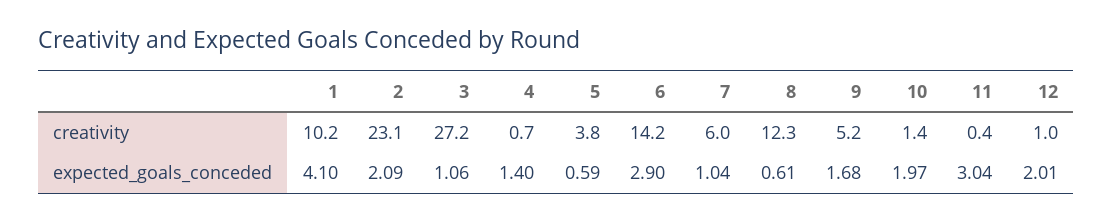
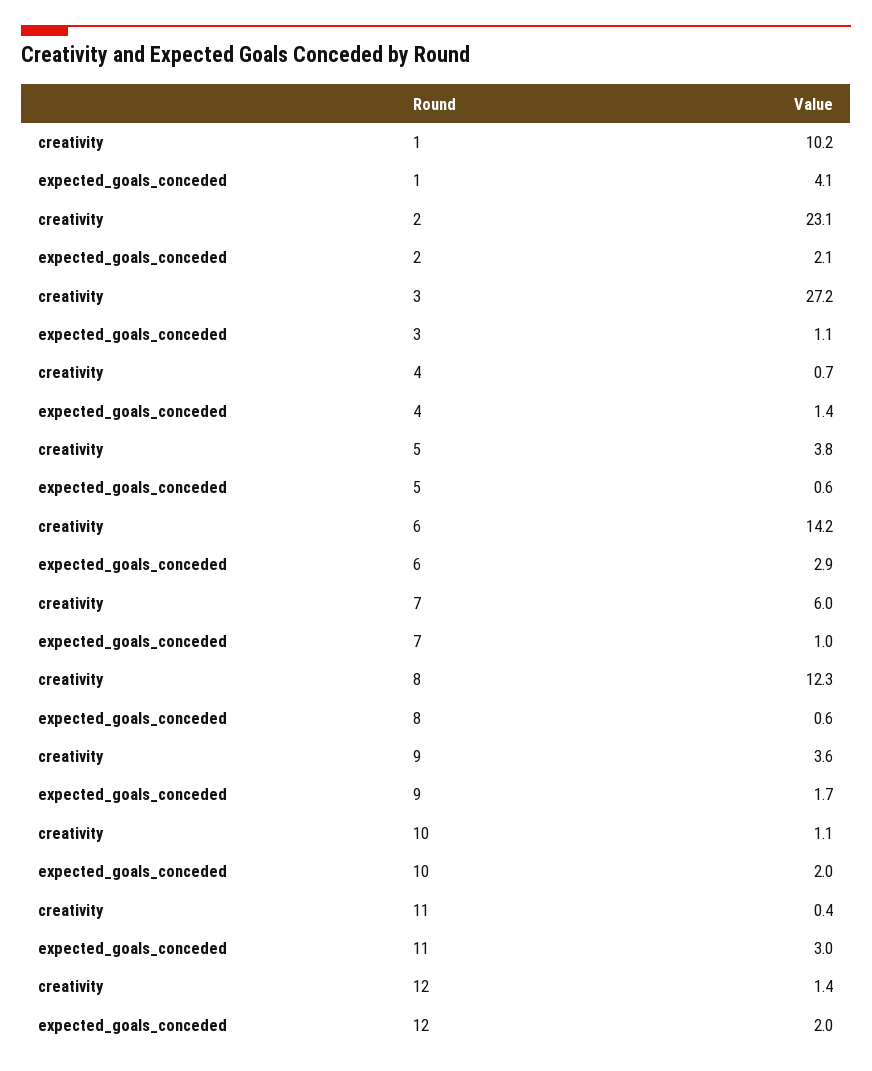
  {
    "1": {
      "creativity": 10.2,
      "expected_goals_conceded": 4.1
    },
    "2": {
      "creativity": 23.1,
      "expected_goals_conceded": 2.09
    },
    "3": {
      "creativity": 27.2,
      "expected_goals_conceded": 1.06
    },
    "4": {
      "creativity": 0.7,
      "expected_goals_conceded": 1.4
    },
    "5": {
      "creativity": 3.8,
      "expected_goals_conceded": 0.59
    },
    "6": {
      "creativity": 14.2,
      "expected_goals_conceded": 2.9
    },
    "7": {
      "creativity": 6,
      "expected_goals_conceded": 1.04
    },
    "8": {
      "creativity": 12.3,
      "expected_goals_conceded": 0.61
    },
    "9": {
-     "creativity": 5.2,
+     "creativity": 3.6,
      "expected_goals_conceded": 1.68
    },
    "10": {
-     "creativity": 1.4,
+     "creativity": 1.1,
      "expected_goals_conceded": 1.97
    },
    "11": {
      "creativity": 0.4,
      "expected_goals_conceded": 3.04
    },
    "12": {
-     "creativity": 1,
+     "creativity": 1.4,
      "expected_goals_conceded": 2.01
    }
  }

